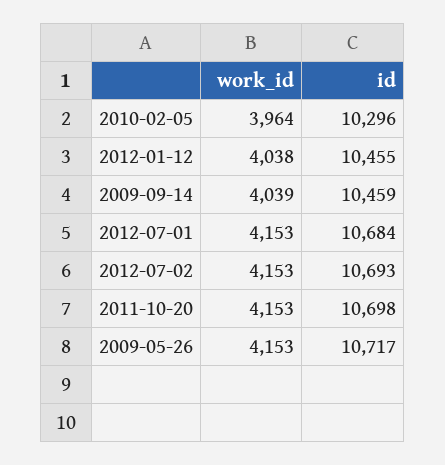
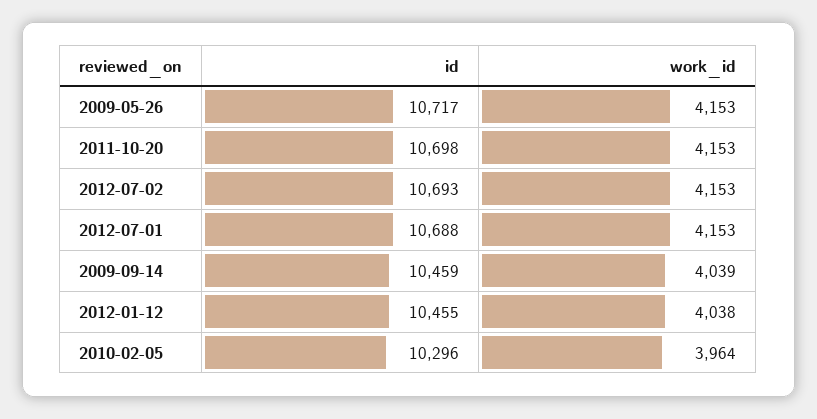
  {
    "work_id": {
      "2010-02-05": 3964,
      "2012-01-12": 4038,
      "2009-09-14": 4039,
      "2012-07-01": 4153,
      "2012-07-02": 4153,
      "2011-10-20": 4153,
      "2009-05-26": 4153
    },
    "id": {
      "2010-02-05": 10296,
      "2012-01-12": 10455,
      "2009-09-14": 10459,
-     "2012-07-01": 10684,
+     "2012-07-01": 10688,
      "2012-07-02": 10693,
      "2011-10-20": 10698,
      "2009-05-26": 10717
    }
  }

